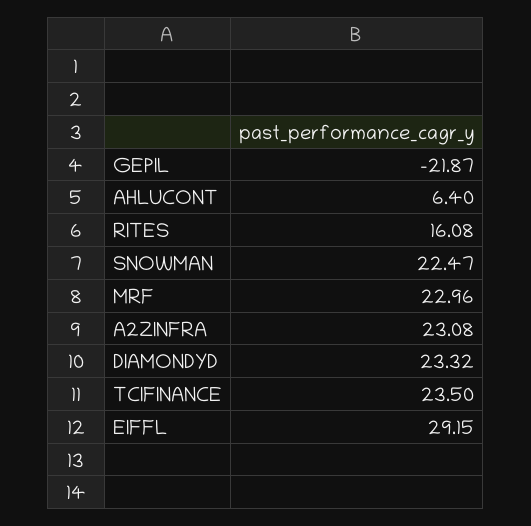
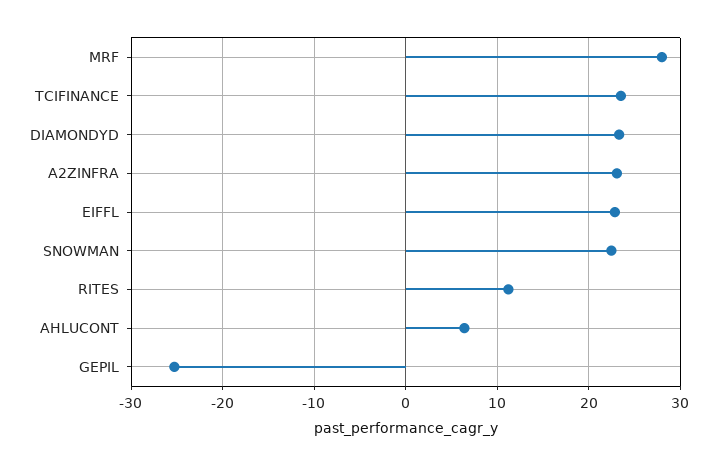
  {
-   "GEPIL": -21.87,
+   "GEPIL": -25,
    "AHLUCONT": 6.4,
-   "RITES": 16.08,
+   "RITES": 11,
    "SNOWMAN": 22.47,
-   "MRF": 22.96,
+   "MRF": 28,
    "A2ZINFRA": 23.08,
    "DIAMONDYD": 23.32,
    "TCIFINANCE": 23.5,
-   "EIFFL": 29.15
+   "EIFFL": 23
  }

